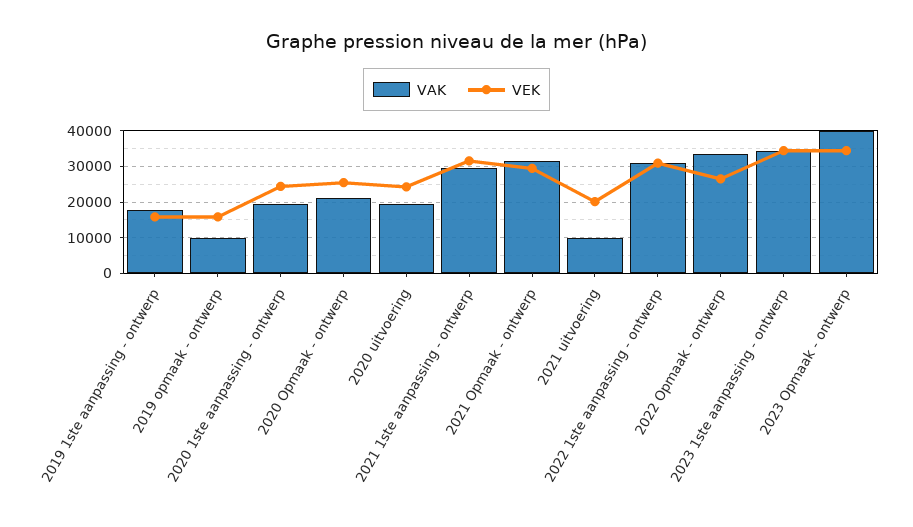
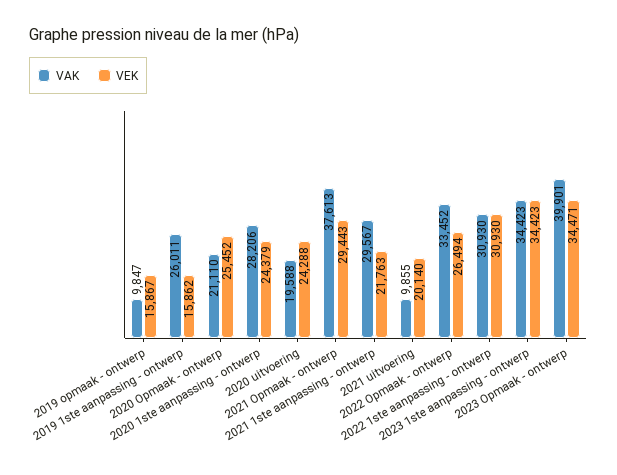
  {
    "VAK": {
-     "2019 1ste aanpassing - ontwerp": 18000,
+     "2019 1ste aanpassing - ontwerp": 26011,
      "2019 opmaak - ontwerp": 9847,
-     "2020 1ste aanpassing - ontwerp": 20000,
+     "2020 1ste aanpassing - ontwerp": 28206,
      "2020 Opmaak - ontwerp": 21110,
      "2020 uitvoering": 19588,
      "2021 1ste aanpassing - ontwerp": 29567,
-     "2021 Opmaak - ontwerp": 32000,
+     "2021 Opmaak - ontwerp": 37613,
      "2021 uitvoering": 9855,
      "2022 1ste aanpassing - ontwerp": 30930,
      "2022 Opmaak - ontwerp": 33452,
      "2023 1ste aanpassing - ontwerp": 34423,
      "2023 Opmaak - ontwerp": 39901
    },
    "VEK": {
      "2019 1ste aanpassing - ontwerp": 15862,
      "2019 opmaak - ontwerp": 15867,
      "2020 1ste aanpassing - ontwerp": 24379,
      "2020 Opmaak - ontwerp": 25452,
      "2020 uitvoering": 24288,
-     "2021 1ste aanpassing - ontwerp": 32000,
+     "2021 1ste aanpassing - ontwerp": 21763,
      "2021 Opmaak - ontwerp": 29443,
      "2021 uitvoering": 20140,
      "2022 1ste aanpassing - ontwerp": 30930,
      "2022 Opmaak - ontwerp": 26494,
      "2023 1ste aanpassing - ontwerp": 34423,
      "2023 Opmaak - ontwerp": 34471
    }
  }

